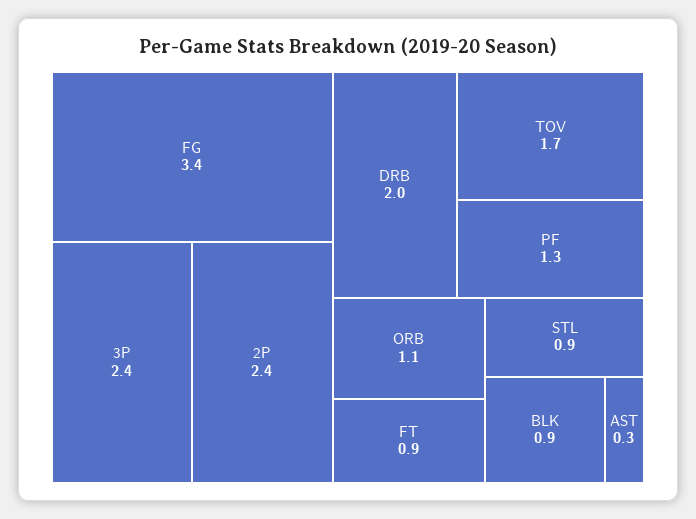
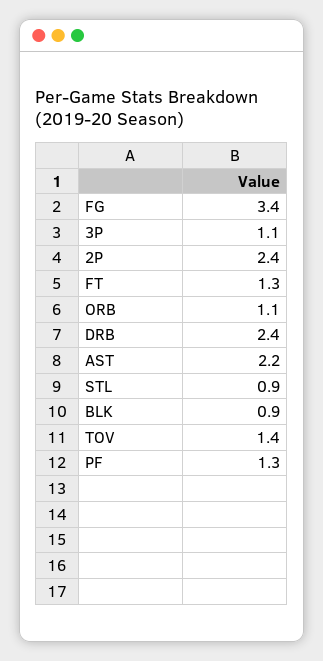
  {
    "FG": 3.4,
-   "3P": 2.4,
+   "3P": 1.1,
    "2P": 2.4,
-   "DRB": 2,
+   "DRB": 2.4,
-   "TOV": 1.7,
+   "TOV": 1.4,
    "PF": 1.3,
    "ORB": 1.1,
-   "FT": 0.9,
+   "FT": 1.3,
    "STL": 0.9,
    "BLK": 0.9,
-   "AST": 0.3
+   "AST": 2.2
  }

